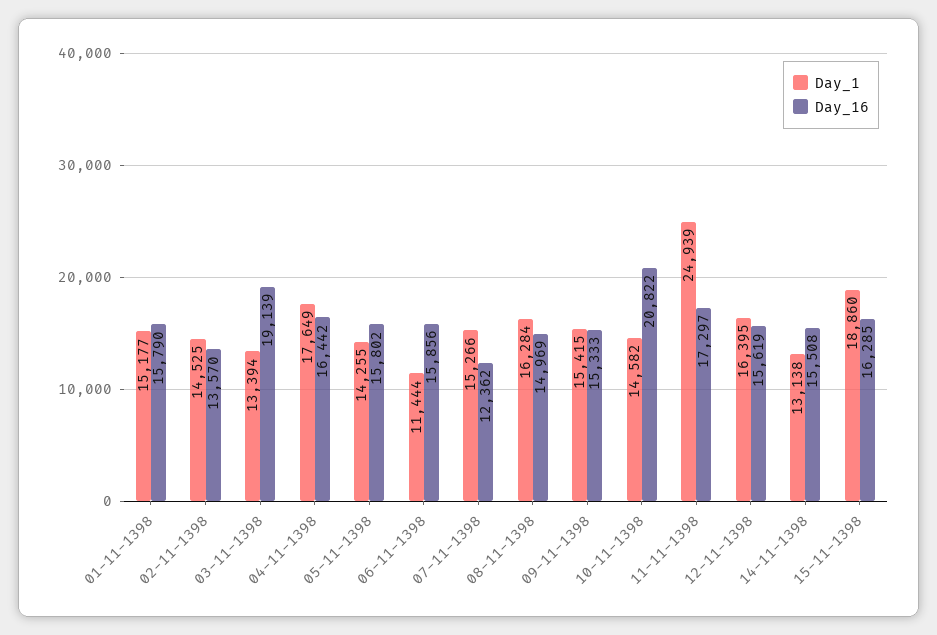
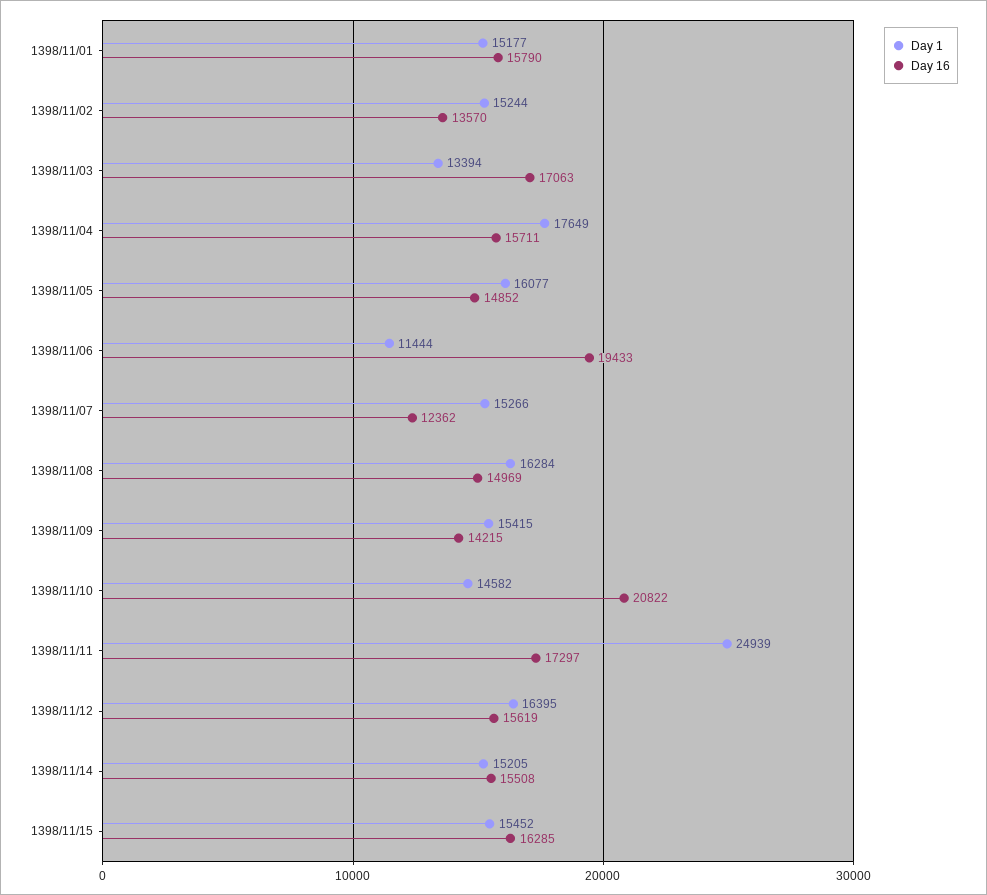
  {
    "Day_1": {
      "01-11-1398": 15177,
-     "02-11-1398": 14525,
+     "02-11-1398": 15244,
      "03-11-1398": 13394,
      "04-11-1398": 17649,
-     "05-11-1398": 14255,
+     "05-11-1398": 16077,
      "06-11-1398": 11444,
      "07-11-1398": 15266,
      "08-11-1398": 16284,
      "09-11-1398": 15415,
      "10-11-1398": 14582,
      "11-11-1398": 24939,
      "12-11-1398": 16395,
-     "14-11-1398": 13138,
+     "14-11-1398": 15205,
-     "15-11-1398": 18860
+     "15-11-1398": 15452
    },
    "Day_16": {
      "01-11-1398": 15790,
      "02-11-1398": 13570,
-     "03-11-1398": 19139,
+     "03-11-1398": 17063,
-     "04-11-1398": 16442,
+     "04-11-1398": 15711,
-     "05-11-1398": 15802,
+     "05-11-1398": 14852,
-     "06-11-1398": 15856,
+     "06-11-1398": 19433,
      "07-11-1398": 12362,
      "08-11-1398": 14969,
-     "09-11-1398": 15333,
+     "09-11-1398": 14215,
      "10-11-1398": 20822,
      "11-11-1398": 17297,
      "12-11-1398": 15619,
      "14-11-1398": 15508,
      "15-11-1398": 16285
    }
  }

